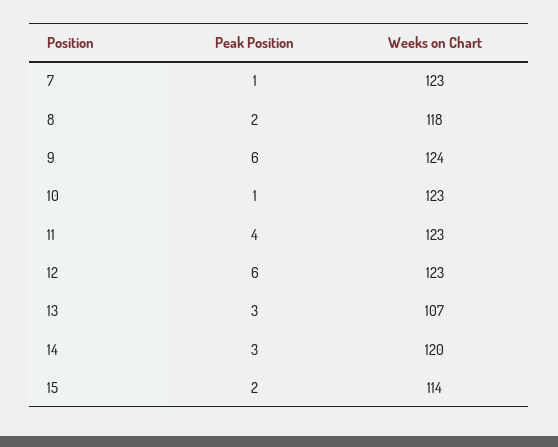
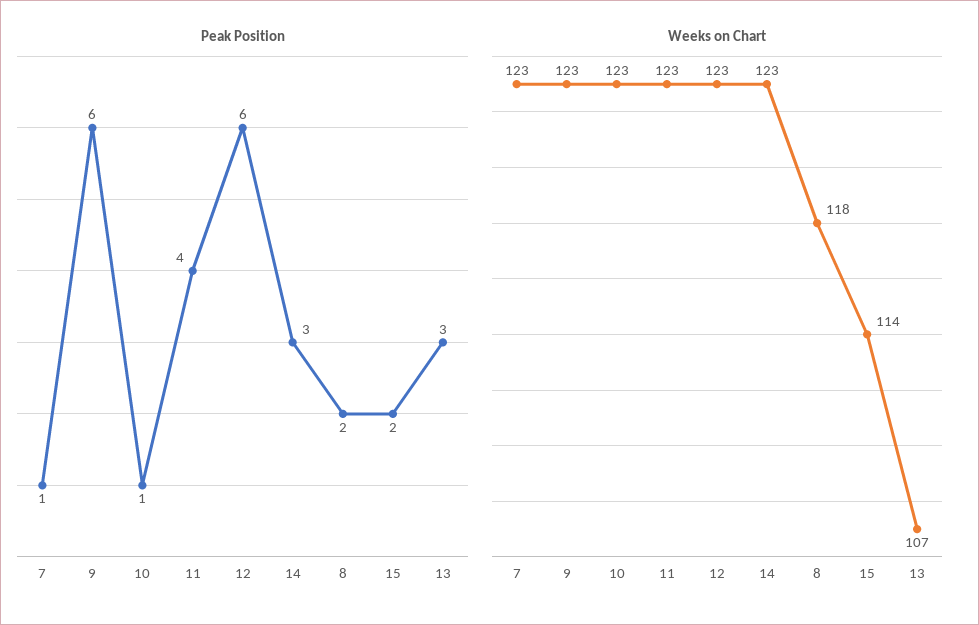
  {
    "Peak Position": {
      "7": 1,
      "8": 2,
      "9": 6,
      "10": 1,
      "11": 4,
      "12": 6,
      "13": 3,
      "14": 3,
      "15": 2
    },
    "Weeks on Chart": {
      "7": 123,
      "8": 118,
-     "9": 124,
+     "9": 123,
      "10": 123,
      "11": 123,
      "12": 123,
      "13": 107,
-     "14": 120,
+     "14": 123,
      "15": 114
    }
  }

